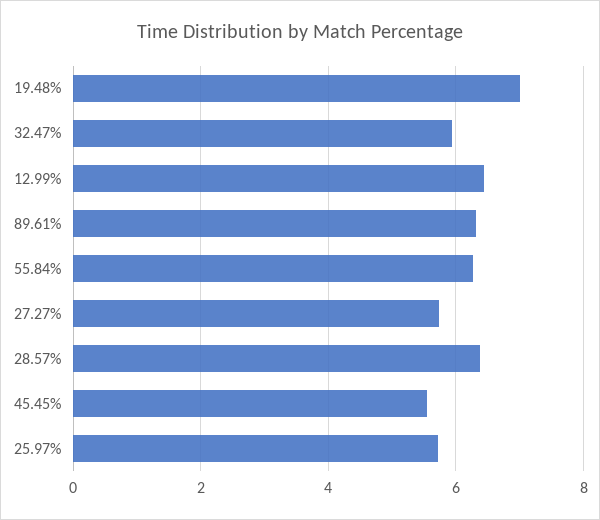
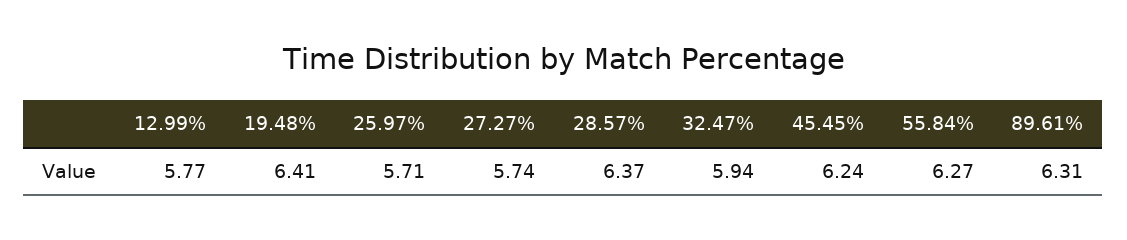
  {
-   "19.48%": 7,
+   "19.48%": 6.41,
    "32.47%": 5.94,
-   "12.99%": 6.4,
+   "12.99%": 5.77,
    "89.61%": 6.31,
    "55.84%": 6.27,
    "27.27%": 5.74,
    "28.57%": 6.37,
-   "45.45%": 5.6,
+   "45.45%": 6.24,
    "25.97%": 5.71
  }

